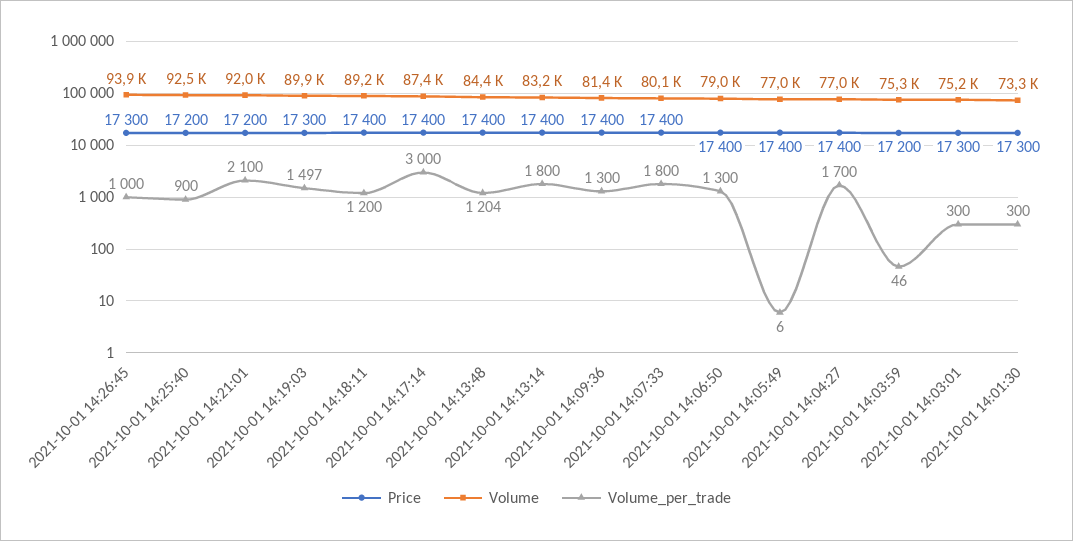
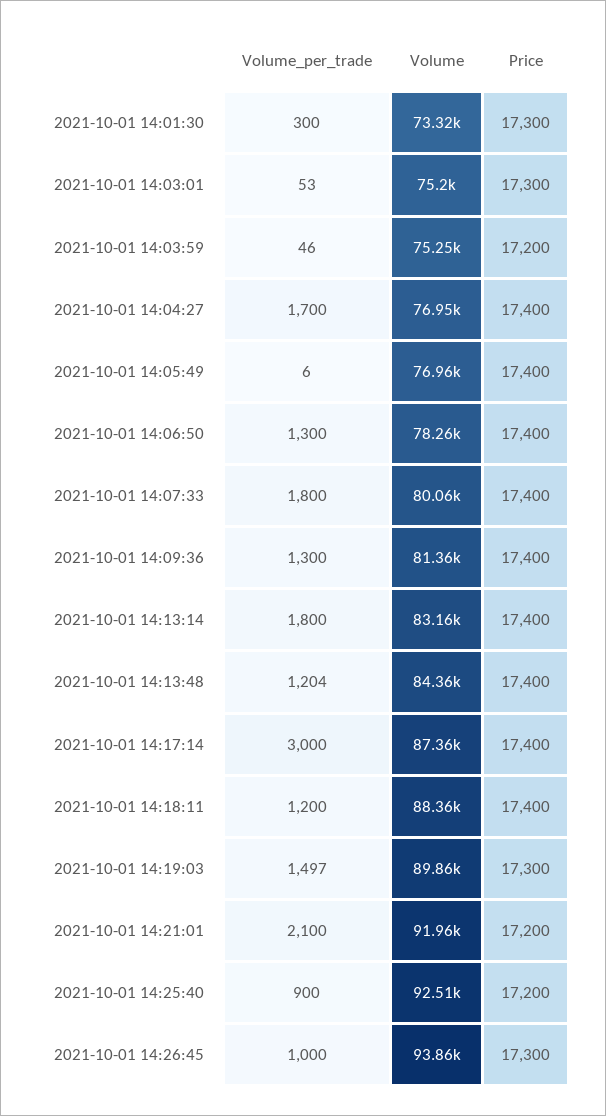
  {
    "Price": {
      "2021-10-01 14:26:45": 17300,
      "2021-10-01 14:25:40": 17200,
      "2021-10-01 14:21:01": 17200,
      "2021-10-01 14:19:03": 17300,
      "2021-10-01 14:18:11": 17400,
      "2021-10-01 14:17:14": 17400,
      "2021-10-01 14:13:48": 17400,
      "2021-10-01 14:13:14": 17400,
      "2021-10-01 14:09:36": 17400,
      "2021-10-01 14:07:33": 17400,
      "2021-10-01 14:06:50": 17400,
      "2021-10-01 14:05:49": 17400,
      "2021-10-01 14:04:27": 17400,
      "2021-10-01 14:03:59": 17200,
      "2021-10-01 14:03:01": 17300,
      "2021-10-01 14:01:30": 17300
    },
    "Volume": {
      "2021-10-01 14:26:45": 93860,
      "2021-10-01 14:25:40": 92510,
      "2021-10-01 14:21:01": 91960,
      "2021-10-01 14:19:03": 89860,
-     "2021-10-01 14:18:11": 89200,
+     "2021-10-01 14:18:11": 88360,
      "2021-10-01 14:17:14": 87360,
      "2021-10-01 14:13:48": 84360,
      "2021-10-01 14:13:14": 83160,
      "2021-10-01 14:09:36": 81360,
      "2021-10-01 14:07:33": 80060,
-     "2021-10-01 14:06:50": 79000,
+     "2021-10-01 14:06:50": 78260,
      "2021-10-01 14:05:49": 76960,
      "2021-10-01 14:04:27": 76950,
      "2021-10-01 14:03:59": 75250,
      "2021-10-01 14:03:01": 75200,
      "2021-10-01 14:01:30": 73320
    },
    "Volume_per_trade": {
      "2021-10-01 14:26:45": 1000,
      "2021-10-01 14:25:40": 900,
      "2021-10-01 14:21:01": 2100,
      "2021-10-01 14:19:03": 1497,
      "2021-10-01 14:18:11": 1200,
      "2021-10-01 14:17:14": 3000,
      "2021-10-01 14:13:48": 1204,
      "2021-10-01 14:13:14": 1800,
      "2021-10-01 14:09:36": 1300,
      "2021-10-01 14:07:33": 1800,
      "2021-10-01 14:06:50": 1300,
      "2021-10-01 14:05:49": 6,
      "2021-10-01 14:04:27": 1700,
      "2021-10-01 14:03:59": 46,
-     "2021-10-01 14:03:01": 300,
+     "2021-10-01 14:03:01": 53,
      "2021-10-01 14:01:30": 300
    }
  }

